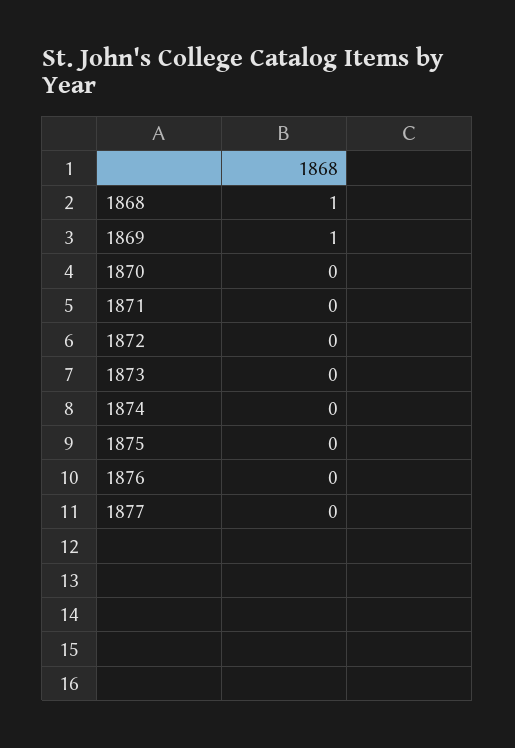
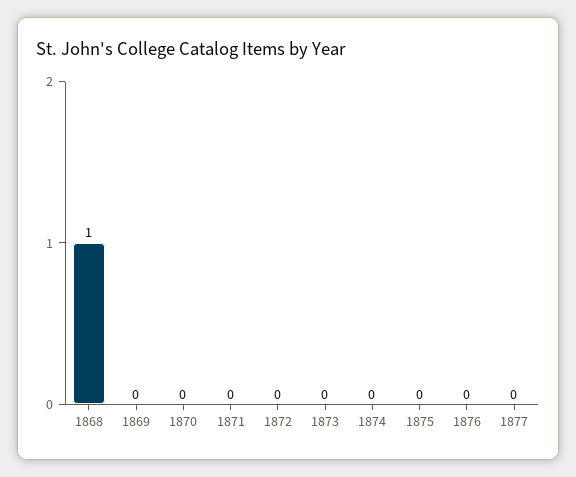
  {
    "1868": 1,
-   "1869": 1,
+   "1869": 0,
    "1870": 0,
    "1871": 0,
    "1872": 0,
    "1873": 0,
    "1874": 0,
    "1875": 0,
    "1876": 0,
    "1877": 0
  }

